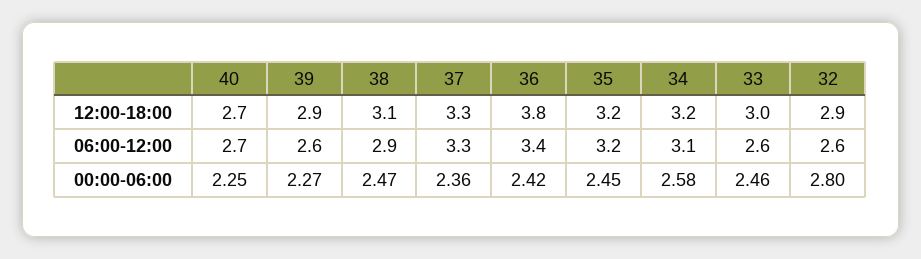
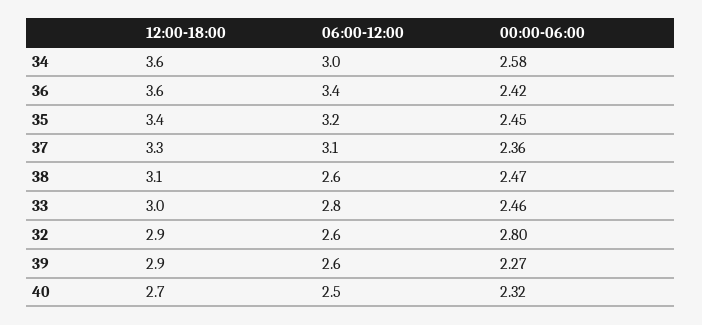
  {
    "40": {
      "12:00-18:00": 2.7,
-     "06:00-12:00": 2.7,
+     "06:00-12:00": 2.5,
-     "00:00-06:00": 2.25
+     "00:00-06:00": 2.32
    },
    "39": {
      "12:00-18:00": 2.9,
      "06:00-12:00": 2.6,
      "00:00-06:00": 2.27
    },
    "38": {
      "12:00-18:00": 3.1,
-     "06:00-12:00": 2.9,
+     "06:00-12:00": 2.6,
      "00:00-06:00": 2.47
    },
    "37": {
      "12:00-18:00": 3.3,
-     "06:00-12:00": 3.3,
+     "06:00-12:00": 3.1,
      "00:00-06:00": 2.36
    },
    "36": {
-     "12:00-18:00": 3.8,
+     "12:00-18:00": 3.6,
      "06:00-12:00": 3.4,
      "00:00-06:00": 2.42
    },
    "35": {
-     "12:00-18:00": 3.2,
+     "12:00-18:00": 3.4,
      "06:00-12:00": 3.2,
      "00:00-06:00": 2.45
    },
    "34": {
-     "12:00-18:00": 3.2,
+     "12:00-18:00": 3.6,
-     "06:00-12:00": 3.1,
+     "06:00-12:00": 3,
      "00:00-06:00": 2.58
    },
    "33": {
      "12:00-18:00": 3,
-     "06:00-12:00": 2.6,
+     "06:00-12:00": 2.8,
      "00:00-06:00": 2.46
    },
    "32": {
      "12:00-18:00": 2.9,
      "06:00-12:00": 2.6,
      "00:00-06:00": 2.8
    }
  }

